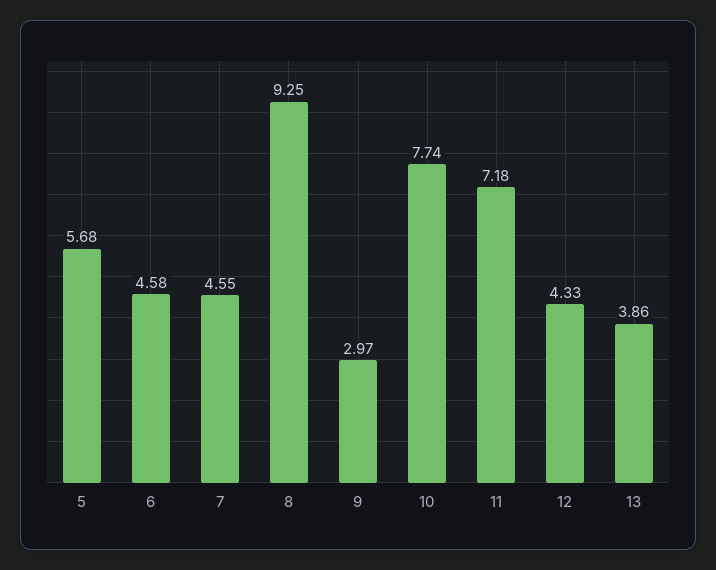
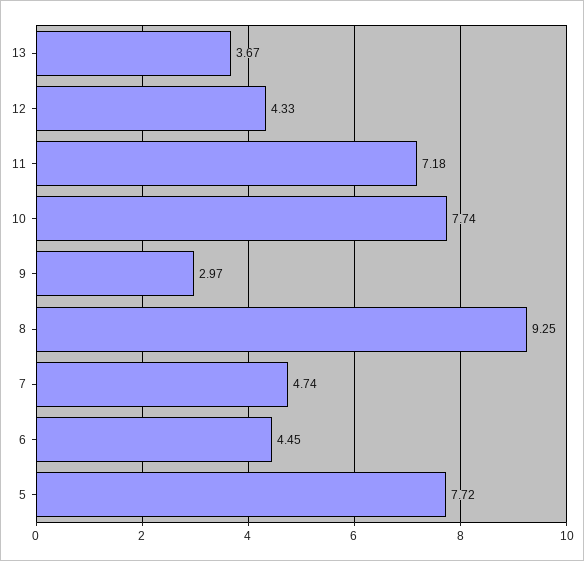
  {
-   "5": 5.68,
+   "5": 7.72,
-   "6": 4.58,
+   "6": 4.45,
-   "7": 4.55,
+   "7": 4.74,
    "8": 9.25,
    "9": 2.97,
    "10": 7.74,
    "11": 7.18,
    "12": 4.33,
-   "13": 3.86
+   "13": 3.67
  }

